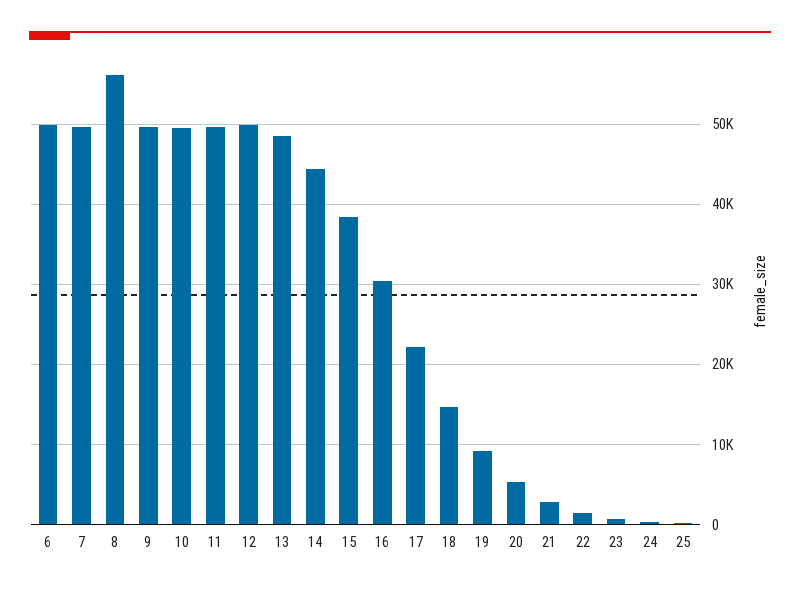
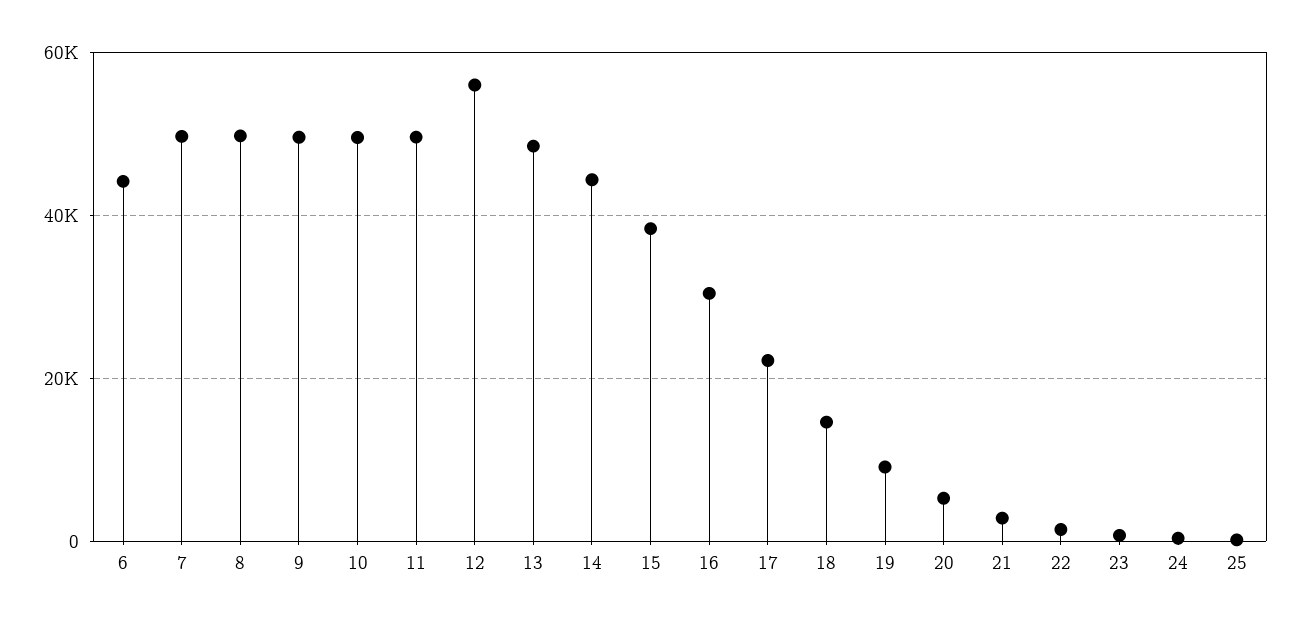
  {
-   "6": 50000,
+   "6": 44000,
    "7": 50000,
-   "8": 56000,
+   "8": 50000,
    "9": 50000,
    "10": 50000,
    "11": 50000,
-   "12": 50000,
+   "12": 56000,
    "13": 48000,
    "14": 44000,
    "15": 38000,
    "16": 30000,
    "17": 22000,
    "18": 15000,
    "19": 9000,
    "20": 5000,
    "21": 3000,
    "22": 1000,
    "23": 1000,
    "24": 0,
    "25": 0
  }

